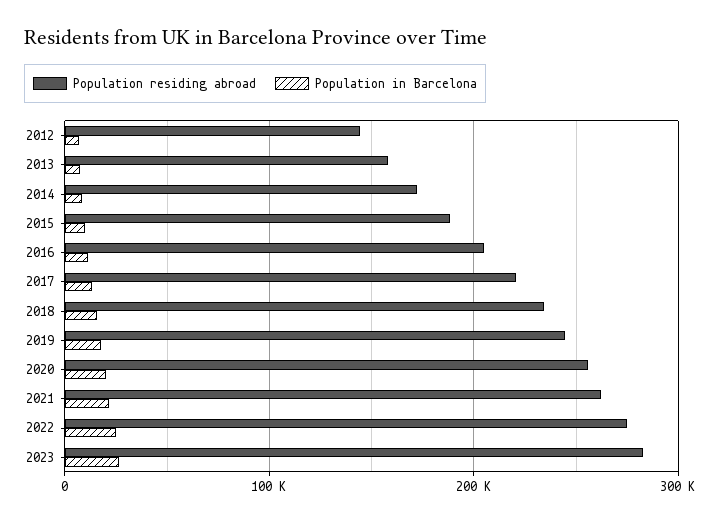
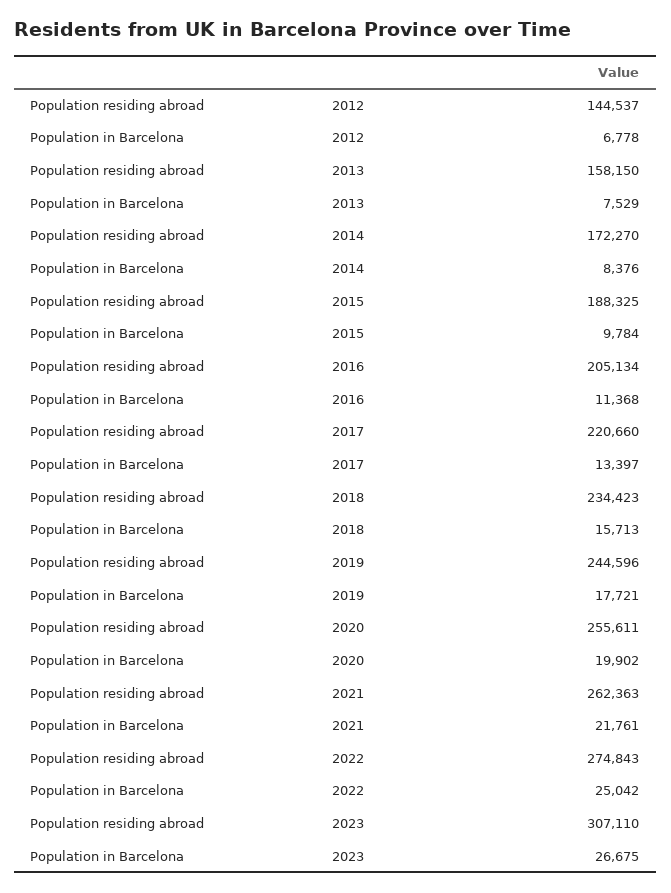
  {
    "Population residing abroad": {
      "2012": 144537,
      "2013": 158150,
      "2014": 172270,
      "2015": 188325,
      "2016": 205134,
      "2017": 220660,
      "2018": 234423,
      "2019": 244596,
      "2020": 255611,
      "2021": 262363,
      "2022": 274843,
-     "2023": 280000
+     "2023": 307110
    },
    "Population in Barcelona": {
      "2012": 6778,
      "2013": 7529,
      "2014": 8376,
      "2015": 9784,
      "2016": 11368,
      "2017": 13397,
      "2018": 15713,
      "2019": 17721,
      "2020": 19902,
      "2021": 21761,
      "2022": 25042,
      "2023": 26675
    }
  }

